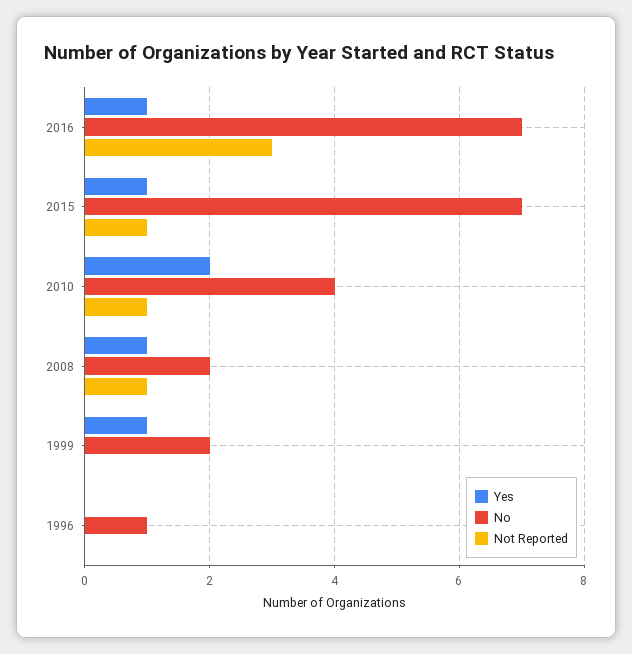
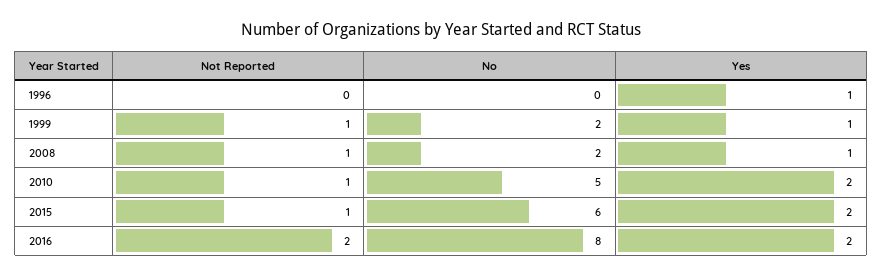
  {
    "Yes": {
-     "2016": 1,
+     "2016": 2,
-     "2015": 1,
+     "2015": 2,
      "2010": 2,
      "2008": 1,
      "1999": 1,
-     "1996": 0
+     "1996": 1
    },
    "No": {
-     "2016": 7,
+     "2016": 8,
-     "2015": 7,
+     "2015": 6,
-     "2010": 4,
+     "2010": 5,
      "2008": 2,
      "1999": 2,
-     "1996": 1
+     "1996": 0
    },
    "Not Reported": {
-     "2016": 3,
+     "2016": 2,
      "2015": 1,
      "2010": 1,
      "2008": 1,
-     "1999": 0,
+     "1999": 1,
      "1996": 0
    }
  }

